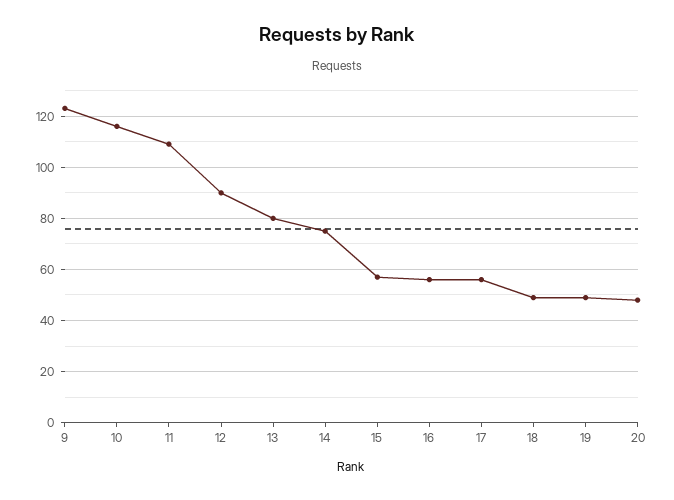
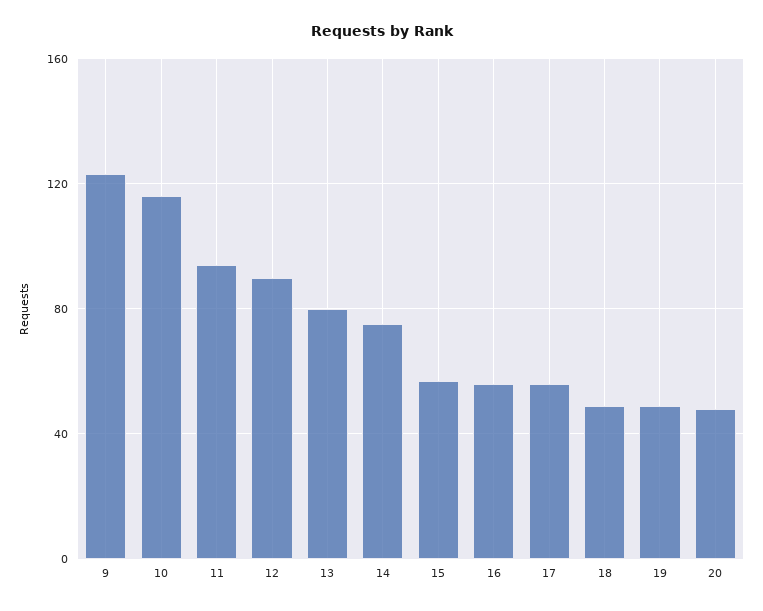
  {
    "9": 125,
    "10": 115,
-   "11": 110,
+   "11": 95,
    "12": 90,
    "13": 80,
    "14": 75,
    "15": 55,
    "16": 55,
    "17": 55,
    "18": 50,
    "19": 50,
    "20": 50
  }

